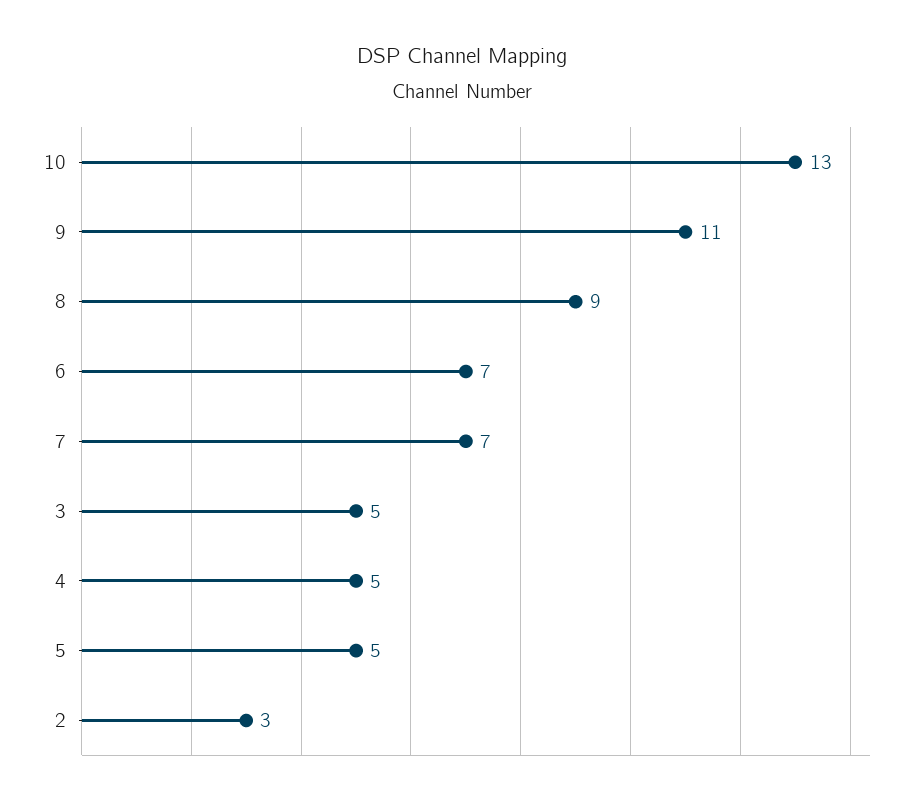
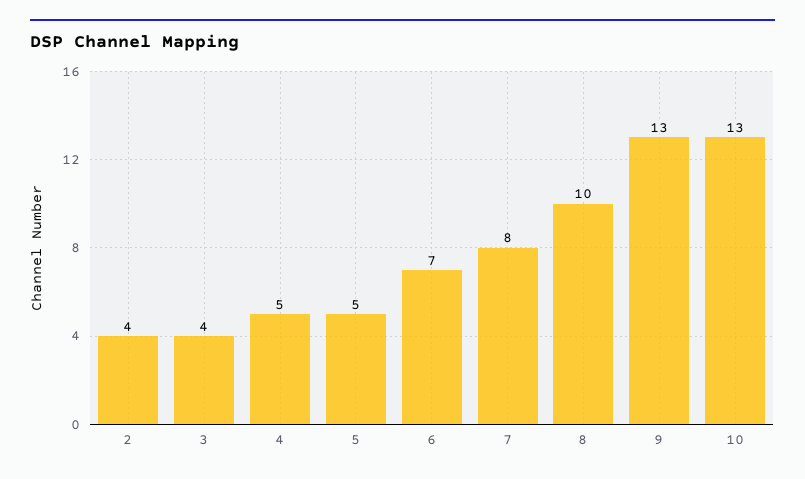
  {
    "10": 13,
-   "9": 11,
+   "9": 13,
-   "8": 9,
+   "8": 10,
    "6": 7,
-   "7": 7,
+   "7": 8,
-   "3": 5,
+   "3": 4,
    "4": 5,
    "5": 5,
-   "2": 3
+   "2": 4
  }

